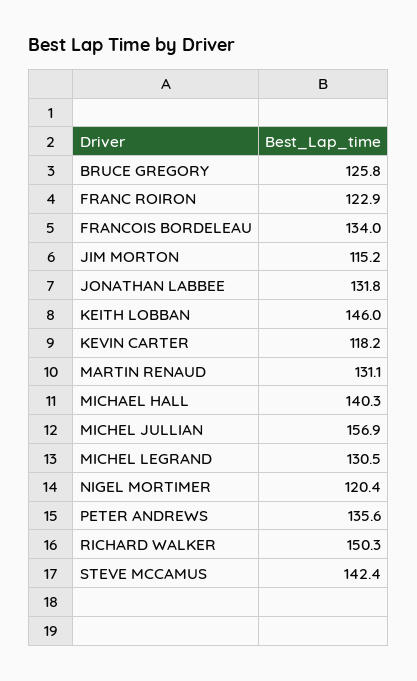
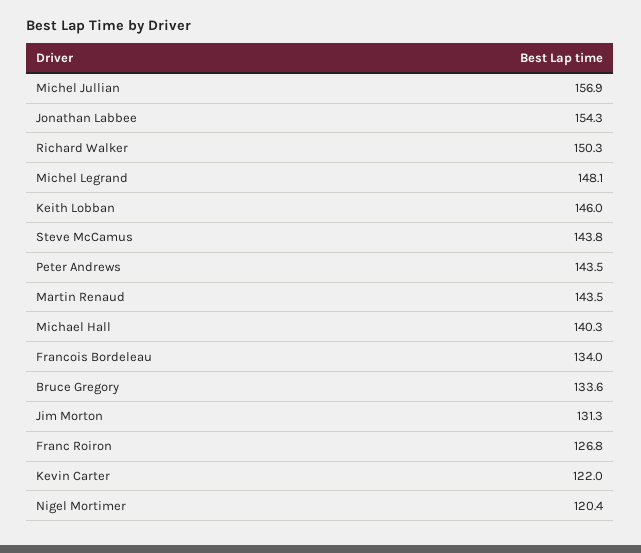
  {
-   "BRUCE GREGORY": 125.8,
+   "BRUCE GREGORY": 133.6,
-   "FRANC ROIRON": 122.9,
+   "FRANC ROIRON": 126.8,
    "FRANCOIS BORDELEAU": 134,
-   "JIM MORTON": 115.2,
+   "JIM MORTON": 131.3,
-   "JONATHAN LABBEE": 131.8,
+   "JONATHAN LABBEE": 154.3,
    "KEITH LOBBAN": 146,
-   "KEVIN CARTER": 118.2,
+   "KEVIN CARTER": 122,
-   "MARTIN RENAUD": 131.1,
+   "MARTIN RENAUD": 143.5,
    "MICHAEL HALL": 140.3,
    "MICHEL JULLIAN": 156.9,
-   "MICHEL LEGRAND": 130.5,
+   "MICHEL LEGRAND": 148.1,
    "NIGEL MORTIMER": 120.4,
-   "PETER ANDREWS": 135.6,
+   "PETER ANDREWS": 143.5,
    "RICHARD WALKER": 150.3,
-   "STEVE MCCAMUS": 142.4
+   "STEVE MCCAMUS": 143.8
  }

